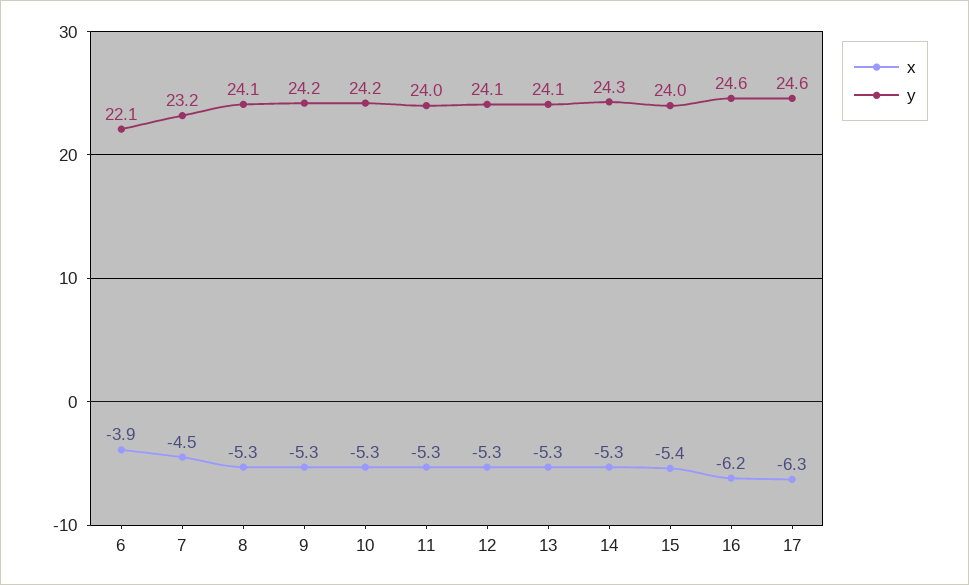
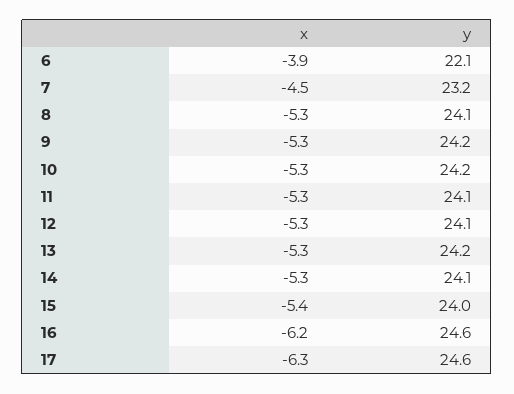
  {
    "x": {
      "6": -3.9,
      "7": -4.5,
      "8": -5.3,
      "9": -5.3,
      "10": -5.3,
      "11": -5.3,
      "12": -5.3,
      "13": -5.3,
      "14": -5.3,
      "15": -5.4,
      "16": -6.2,
      "17": -6.3
    },
    "y": {
      "6": 22.1,
      "7": 23.2,
      "8": 24.1,
      "9": 24.2,
      "10": 24.2,
-     "11": 24,
+     "11": 24.1,
      "12": 24.1,
-     "13": 24.1,
+     "13": 24.2,
-     "14": 24.3,
+     "14": 24.1,
      "15": 24,
      "16": 24.6,
      "17": 24.6
    }
  }

